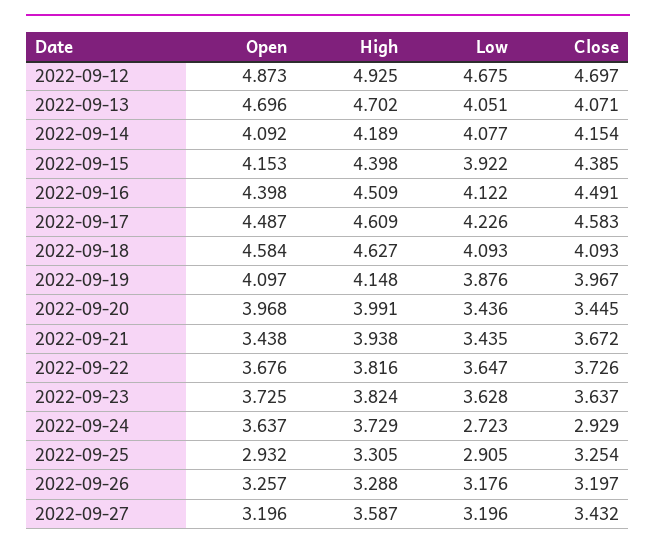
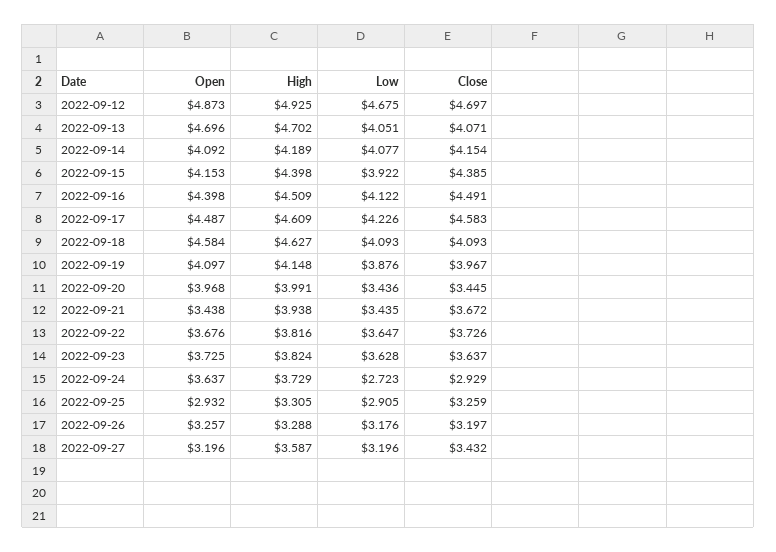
  {
    "Open": {
      "2022-09-12": 4.873,
      "2022-09-13": 4.696,
      "2022-09-14": 4.092,
      "2022-09-15": 4.153,
      "2022-09-16": 4.398,
      "2022-09-17": 4.487,
      "2022-09-18": 4.584,
      "2022-09-19": 4.097,
      "2022-09-20": 3.968,
      "2022-09-21": 3.438,
      "2022-09-22": 3.676,
      "2022-09-23": 3.725,
      "2022-09-24": 3.637,
      "2022-09-25": 2.932,
      "2022-09-26": 3.257,
      "2022-09-27": 3.196
    },
    "High": {
      "2022-09-12": 4.925,
      "2022-09-13": 4.702,
      "2022-09-14": 4.189,
      "2022-09-15": 4.398,
      "2022-09-16": 4.509,
      "2022-09-17": 4.609,
      "2022-09-18": 4.627,
      "2022-09-19": 4.148,
      "2022-09-20": 3.991,
      "2022-09-21": 3.938,
      "2022-09-22": 3.816,
      "2022-09-23": 3.824,
      "2022-09-24": 3.729,
      "2022-09-25": 3.305,
      "2022-09-26": 3.288,
      "2022-09-27": 3.587
    },
    "Low": {
      "2022-09-12": 4.675,
      "2022-09-13": 4.051,
      "2022-09-14": 4.077,
      "2022-09-15": 3.922,
      "2022-09-16": 4.122,
      "2022-09-17": 4.226,
      "2022-09-18": 4.093,
      "2022-09-19": 3.876,
      "2022-09-20": 3.436,
      "2022-09-21": 3.435,
      "2022-09-22": 3.647,
      "2022-09-23": 3.628,
      "2022-09-24": 2.723,
      "2022-09-25": 2.905,
      "2022-09-26": 3.176,
      "2022-09-27": 3.196
    },
    "Close": {
      "2022-09-12": 4.697,
      "2022-09-13": 4.071,
      "2022-09-14": 4.154,
      "2022-09-15": 4.385,
      "2022-09-16": 4.491,
      "2022-09-17": 4.583,
      "2022-09-18": 4.093,
      "2022-09-19": 3.967,
      "2022-09-20": 3.445,
      "2022-09-21": 3.672,
      "2022-09-22": 3.726,
      "2022-09-23": 3.637,
      "2022-09-24": 2.929,
-     "2022-09-25": 3.254,
+     "2022-09-25": 3.259,
      "2022-09-26": 3.197,
      "2022-09-27": 3.432
    }
  }

